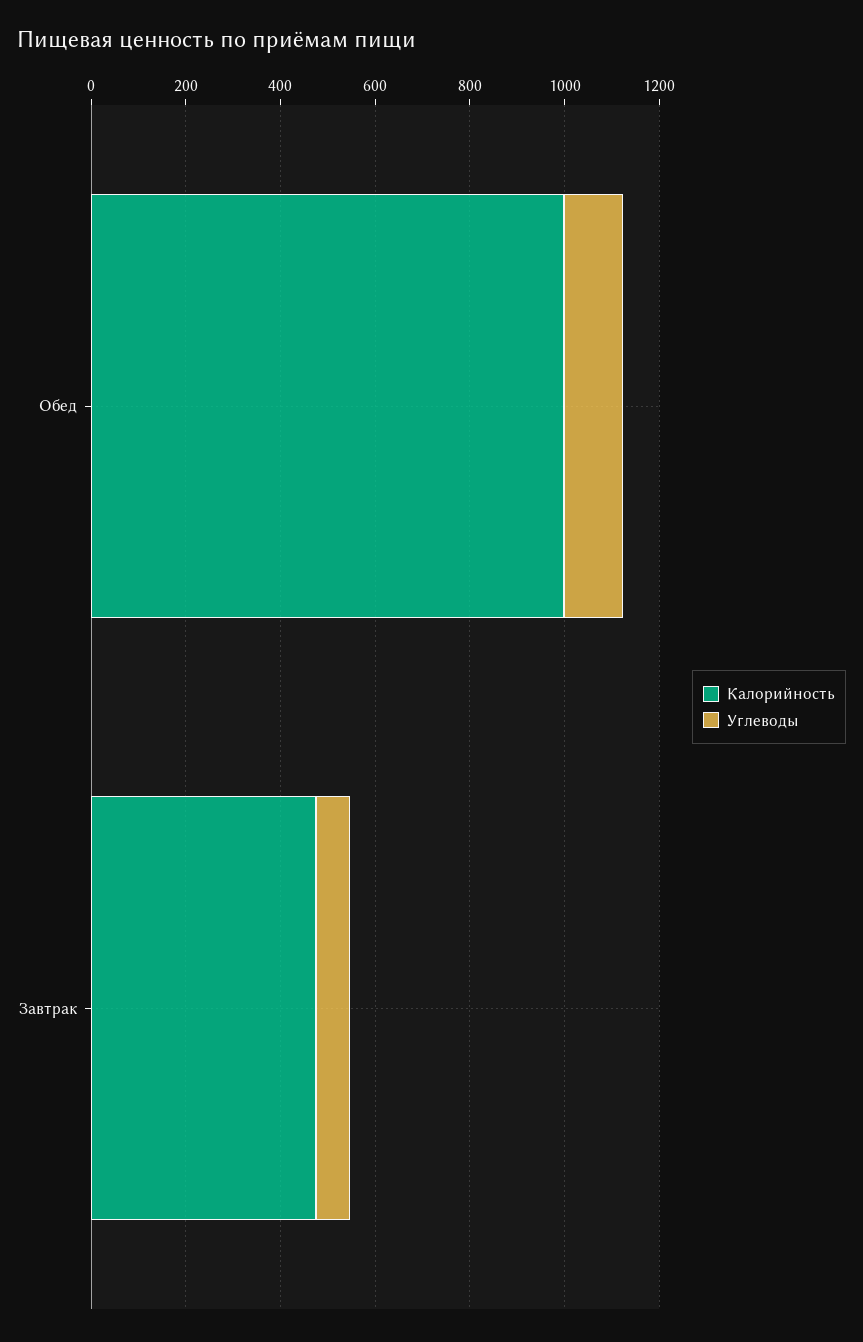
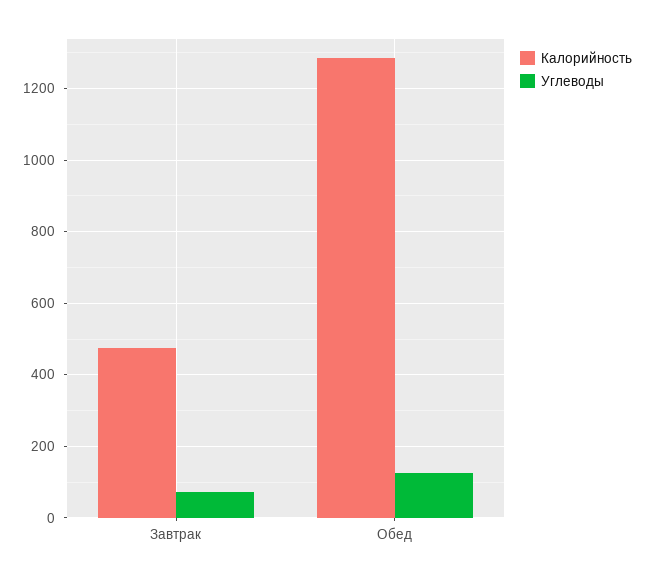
  {
    "Калорийность": {
-     "Обед": 1000,
+     "Обед": 1280,
      "Завтрак": 480
    },
    "Углеводы": {
      "Обед": 120,
      "Завтрак": 80
    }
  }

